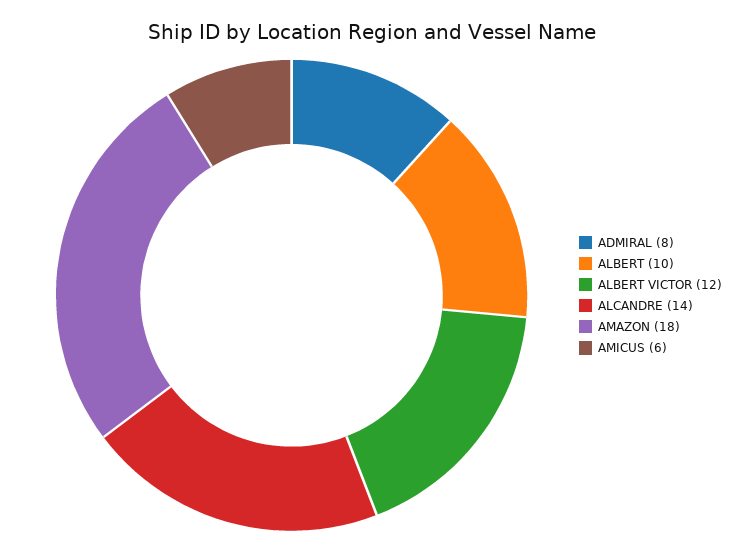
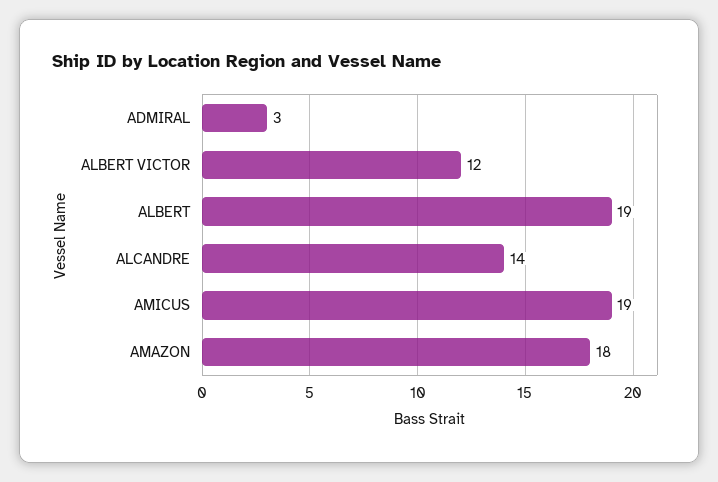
  {
-   "ADMIRAL": 8,
+   "ADMIRAL": 3,
-   "ALBERT": 10,
+   "ALBERT": 19,
    "ALBERT VICTOR": 12,
    "ALCANDRE": 14,
    "AMAZON": 18,
-   "AMICUS": 6
+   "AMICUS": 19
  }

